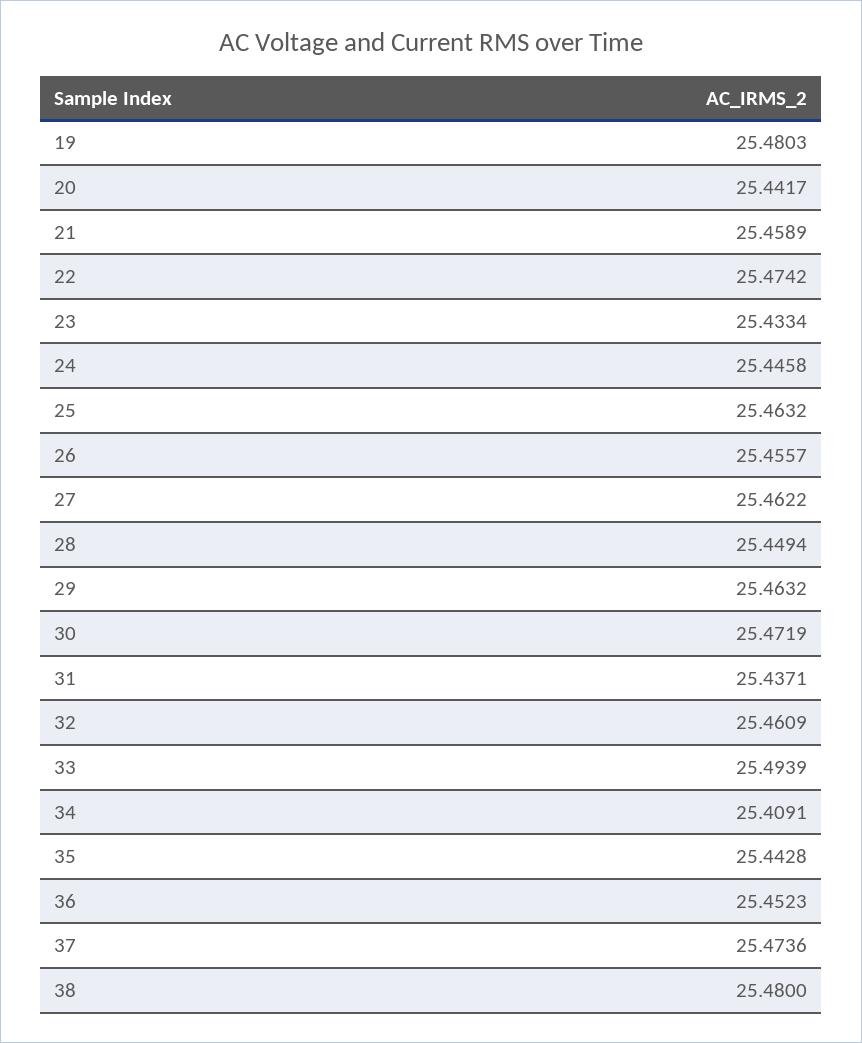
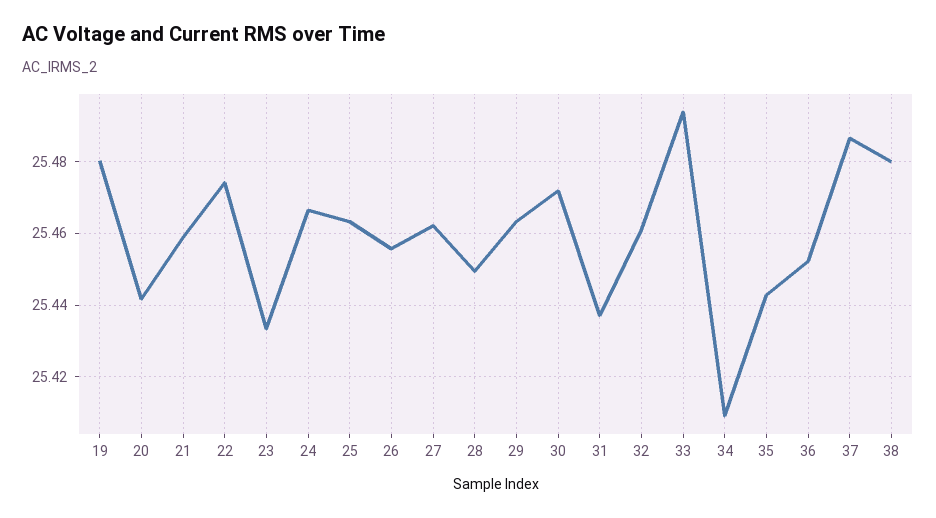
  {
    "19": 25.4803,
    "20": 25.4417,
    "21": 25.4589,
    "22": 25.4742,
    "23": 25.4334,
-   "24": 25.4458,
+   "24": 25.466,
    "25": 25.4632,
    "26": 25.4557,
    "27": 25.4622,
    "28": 25.4494,
    "29": 25.4632,
    "30": 25.4719,
    "31": 25.4371,
    "32": 25.4609,
    "33": 25.4939,
    "34": 25.4091,
    "35": 25.4428,
    "36": 25.4523,
-   "37": 25.4736,
+   "37": 25.486,
    "38": 25.48
  }

